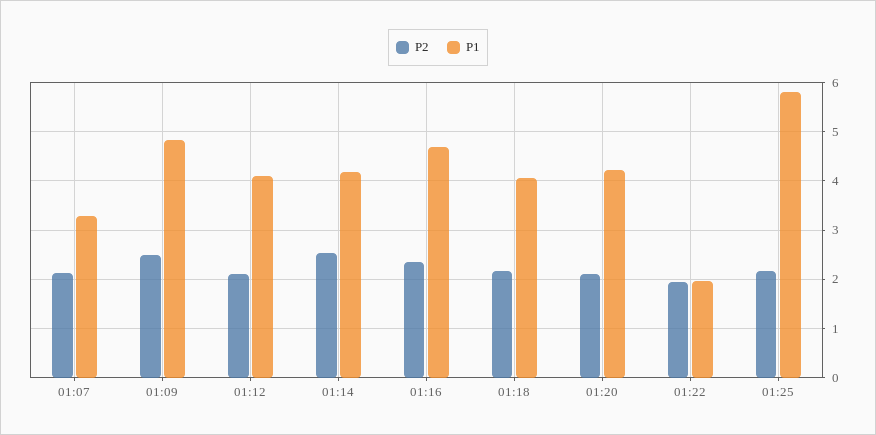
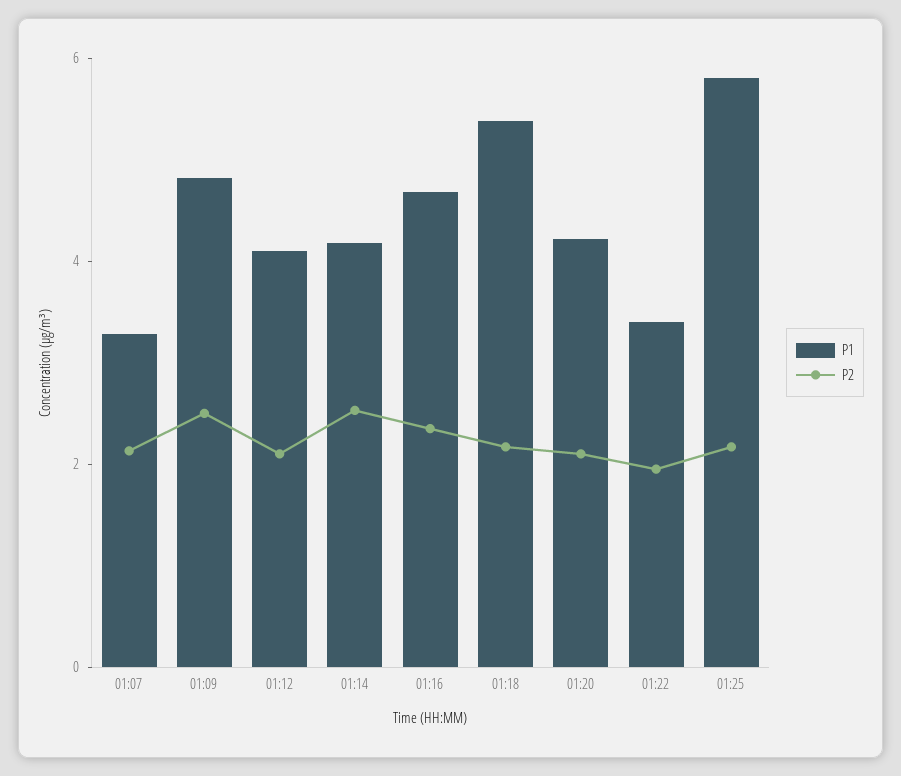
  {
    "P2": {
      "01:07": 2.2,
      "01:09": 2.6,
      "01:12": 2.2,
      "01:14": 2.6,
      "01:16": 2.4,
      "01:18": 2.2,
      "01:20": 2.2,
      "01:22": 2,
      "01:25": 2.2
    },
    "P1": {
      "01:07": 3.2,
      "01:09": 4.8,
      "01:12": 4.2,
      "01:14": 4.2,
      "01:16": 4.6,
-     "01:18": 4,
+     "01:18": 5.5,
      "01:20": 4.2,
-     "01:22": 2,
+     "01:22": 3.5,
      "01:25": 5.8
    }
  }

